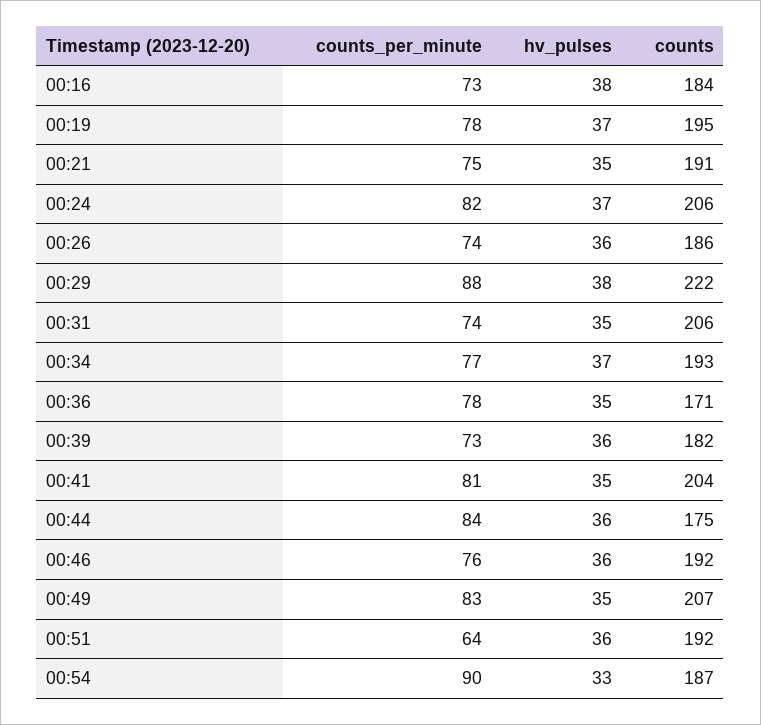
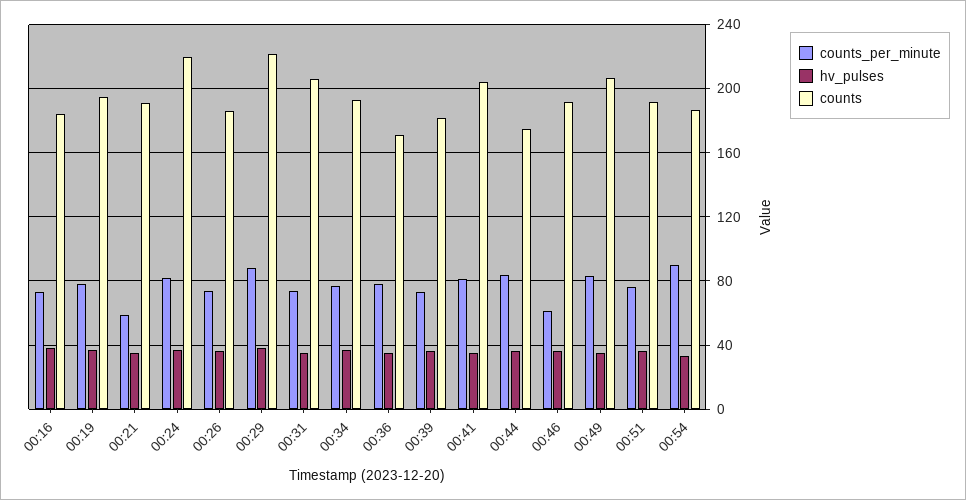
  {
    "counts_per_minute": {
      "00:16": 73,
      "00:19": 78,
-     "00:21": 75,
+     "00:21": 60,
      "00:24": 82,
      "00:26": 74,
      "00:29": 88,
      "00:31": 74,
      "00:34": 77,
      "00:36": 78,
      "00:39": 73,
      "00:41": 81,
      "00:44": 84,
-     "00:46": 76,
+     "00:46": 60,
      "00:49": 83,
-     "00:51": 64,
+     "00:51": 75,
      "00:54": 90
    },
    "hv_pulses": {
      "00:16": 38,
      "00:19": 37,
      "00:21": 35,
      "00:24": 37,
      "00:26": 36,
      "00:29": 38,
      "00:31": 35,
      "00:34": 37,
      "00:36": 35,
      "00:39": 36,
      "00:41": 35,
      "00:44": 36,
      "00:46": 36,
      "00:49": 35,
      "00:51": 36,
      "00:54": 33
    },
    "counts": {
      "00:16": 184,
      "00:19": 195,
      "00:21": 191,
-     "00:24": 206,
+     "00:24": 220,
      "00:26": 186,
      "00:29": 222,
      "00:31": 206,
      "00:34": 193,
      "00:36": 171,
      "00:39": 182,
      "00:41": 204,
      "00:44": 175,
      "00:46": 192,
      "00:49": 207,
      "00:51": 192,
      "00:54": 187
    }
  }

